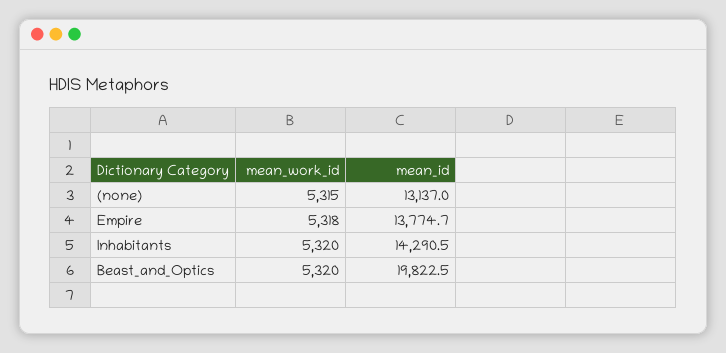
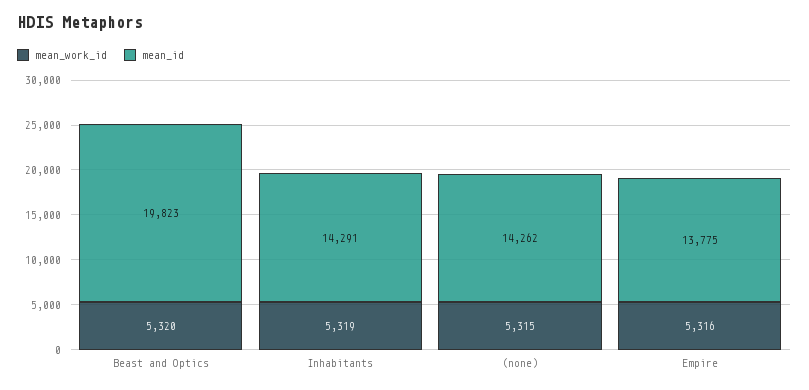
  {
    "mean_work_id": {
      "(none)": 5315,
-     "Empire": 5318,
+     "Empire": 5316,
-     "Inhabitants": 5320,
+     "Inhabitants": 5319,
      "Beast_and_Optics": 5320
    },
    "mean_id": {
-     "(none)": 13137,
+     "(none)": 14262,
      "Empire": 13774.7,
      "Inhabitants": 14290.5,
      "Beast_and_Optics": 19822.5
    }
  }

